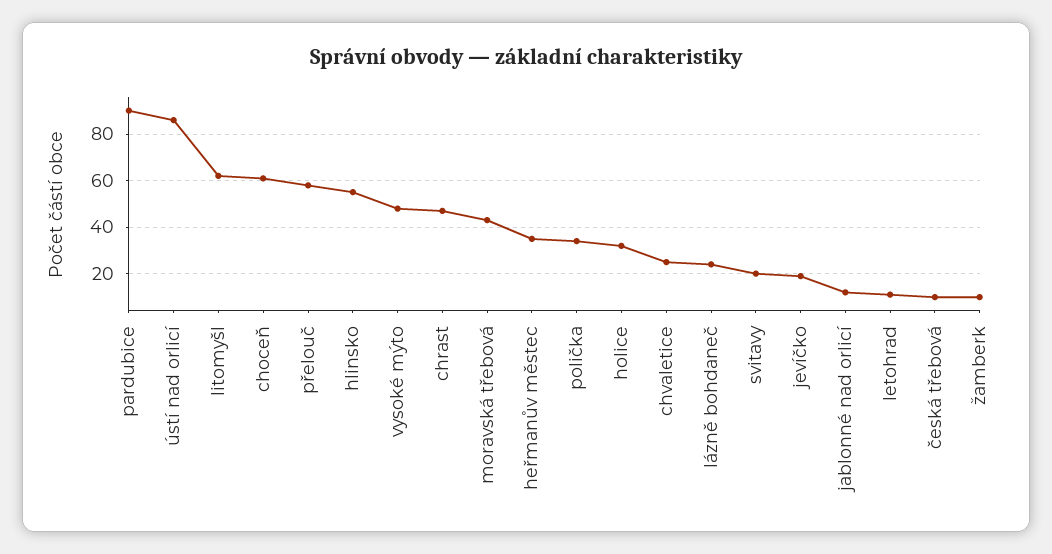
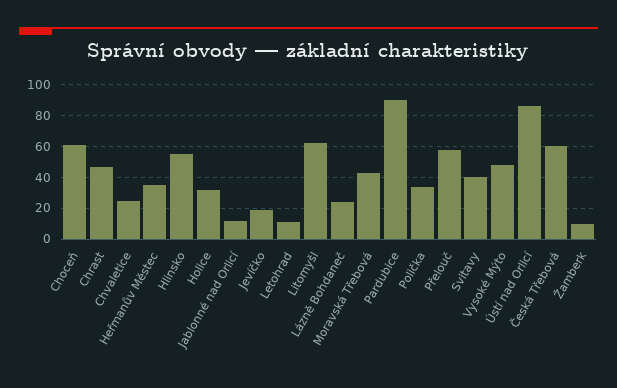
  {
    "pardubice": 90,
    "ústí nad orlicí": 85,
    "litomyšl": 60,
    "choceň": 60,
    "přelouč": 60,
    "hlinsko": 55,
    "vysoké mýto": 50,
    "chrast": 45,
    "moravská třebová": 45,
    "heřmanův městec": 35,
    "polička": 35,
    "holice": 30,
    "chvaletice": 25,
    "lázně bohdaneč": 25,
-   "svitavy": 20,
+   "svitavy": 40,
    "jevíčko": 20,
    "jablonné nad orlicí": 10,
    "letohrad": 10,
-   "česká třebová": 10,
+   "česká třebová": 60,
    "žamberk": 10
  }

